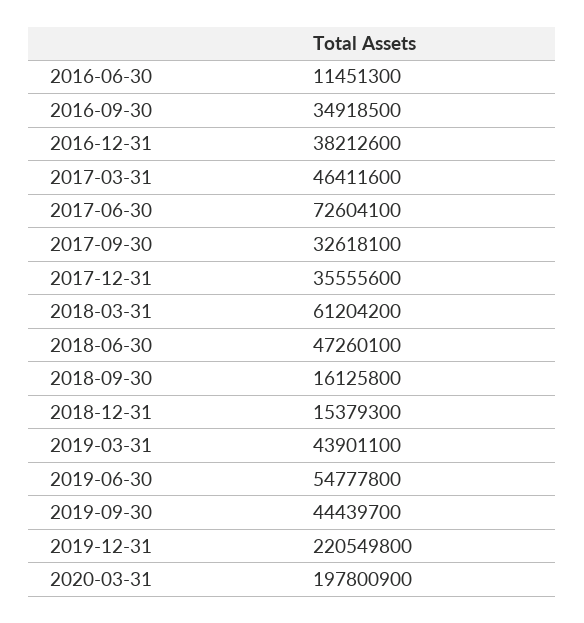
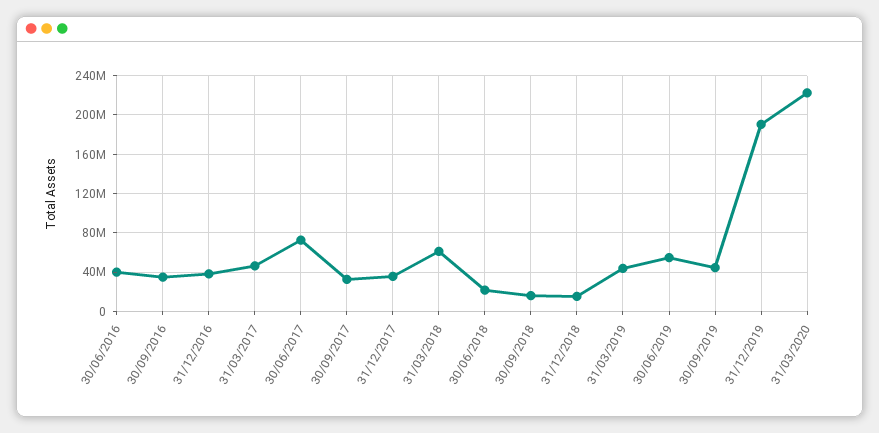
  {
-   "2016-06-30": 11451300,
+   "2016-06-30": 40000000,
    "2016-09-30": 34918500,
    "2016-12-31": 38212600,
    "2017-03-31": 46411600,
    "2017-06-30": 72604100,
    "2017-09-30": 32618100,
    "2017-12-31": 35555600,
    "2018-03-31": 61204200,
-   "2018-06-30": 47260100,
+   "2018-06-30": 20000000,
    "2018-09-30": 16125800,
    "2018-12-31": 15379300,
    "2019-03-31": 43901100,
    "2019-06-30": 54777800,
    "2019-09-30": 44439700,
-   "2019-12-31": 220549800,
+   "2019-12-31": 190000000,
-   "2020-03-31": 197800900
+   "2020-03-31": 220000000
  }

